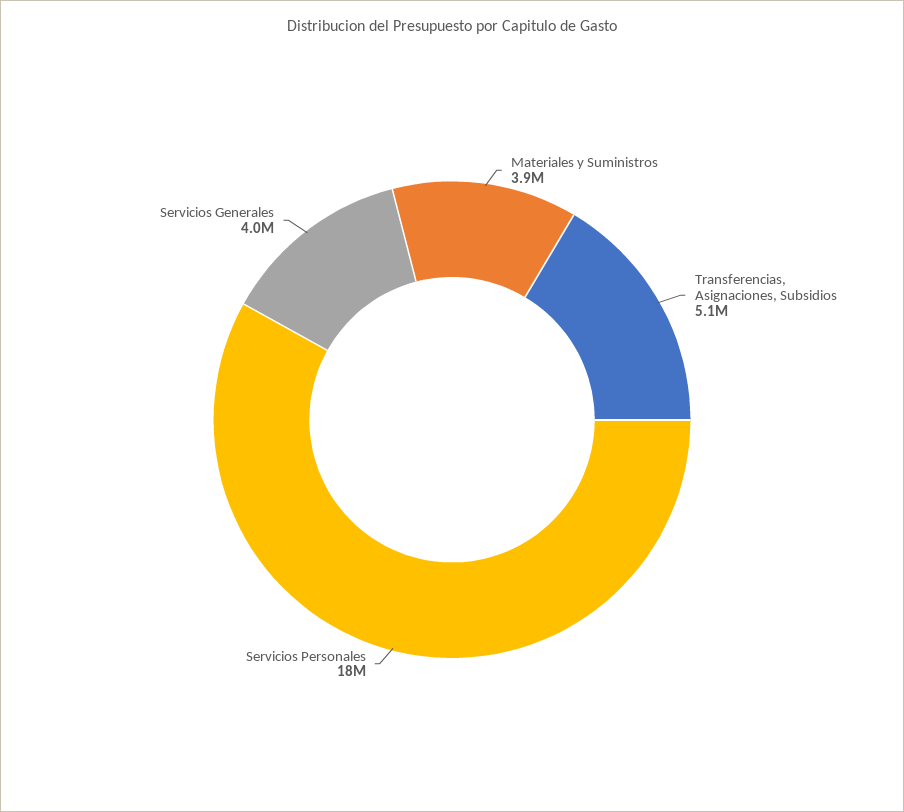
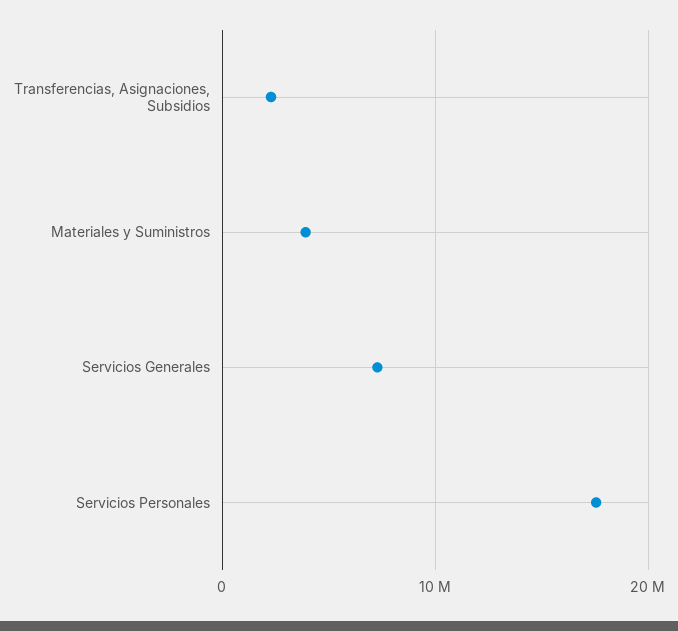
  {
    "Materiales y Suministros": 3900000,
-   "Transferencias, Asignaciones, Subsidios": 5100000,
+   "Transferencias, Asignaciones, Subsidios": 2000000,
    "Servicios Personales": 18000000,
-   "Servicios Generales": 4000000
+   "Servicios Generales": 7000000
  }

